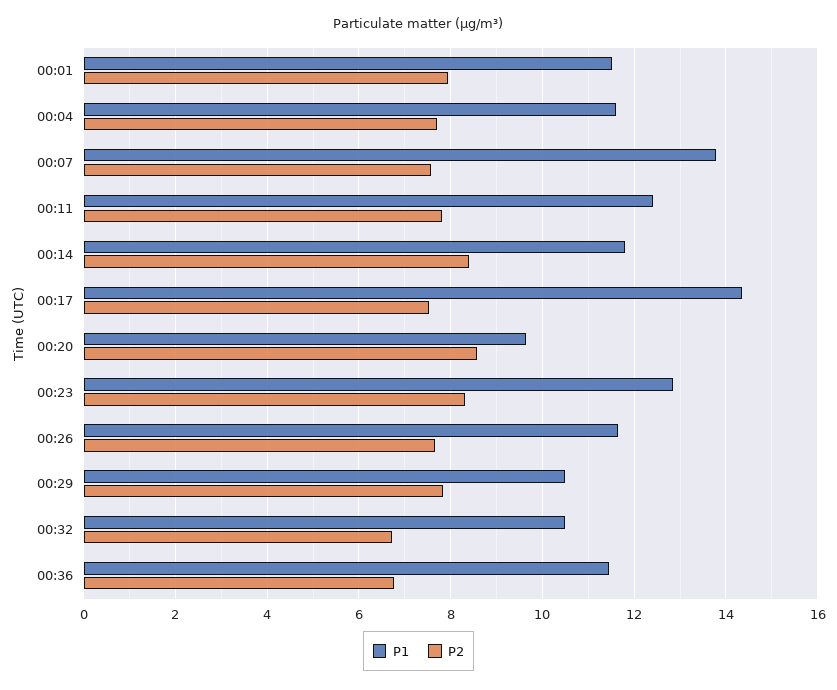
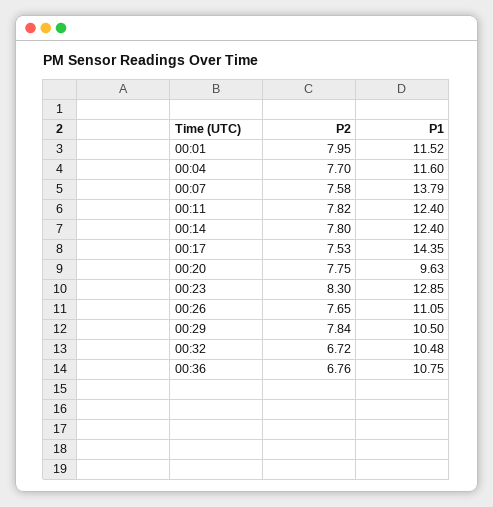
  {
    "P1": {
      "00:01": 11.52,
      "00:04": 11.6,
      "00:07": 13.79,
      "00:11": 12.4,
-     "00:14": 11.8,
+     "00:14": 12.4,
      "00:17": 14.35,
      "00:20": 9.63,
      "00:23": 12.85,
-     "00:26": 11.6,
+     "00:26": 11.05,
      "00:29": 10.5,
      "00:32": 10.48,
-     "00:36": 11.4
+     "00:36": 10.75
    },
    "P2": {
      "00:01": 7.95,
      "00:04": 7.7,
      "00:07": 7.58,
      "00:11": 7.82,
-     "00:14": 8.4,
+     "00:14": 7.8,
      "00:17": 7.53,
-     "00:20": 8.6,
+     "00:20": 7.75,
      "00:23": 8.3,
      "00:26": 7.65,
      "00:29": 7.84,
      "00:32": 6.72,
      "00:36": 6.76
    }
  }

